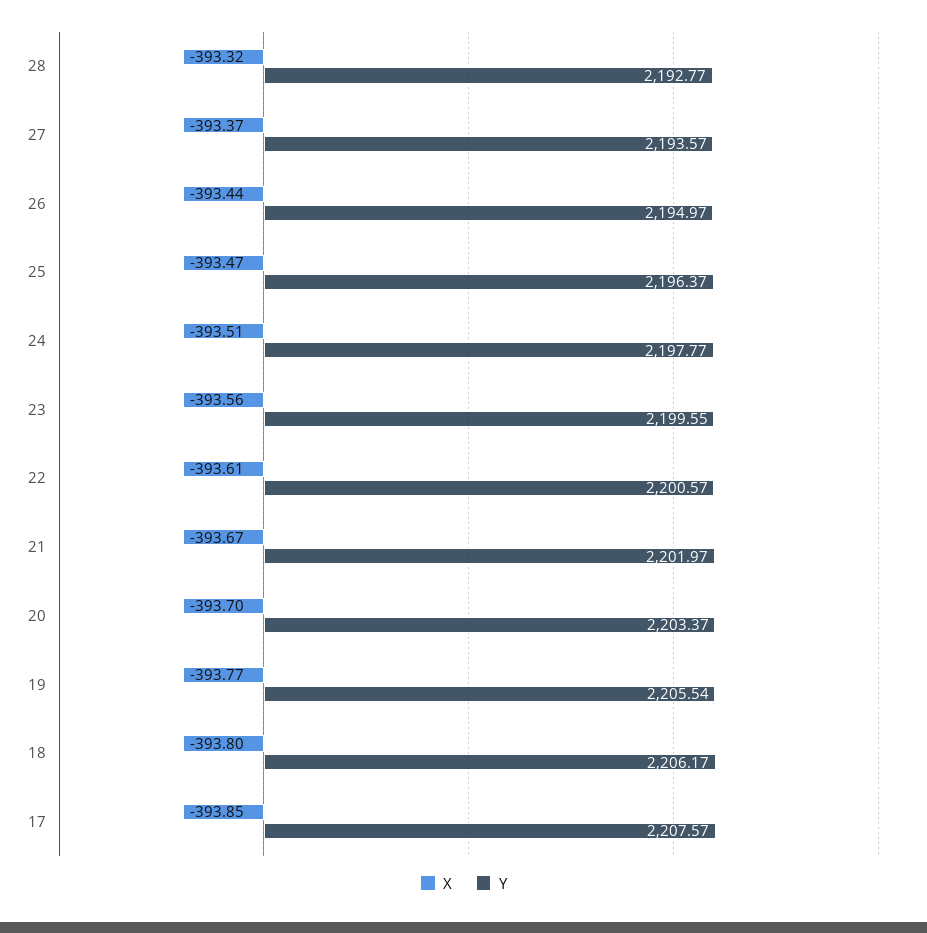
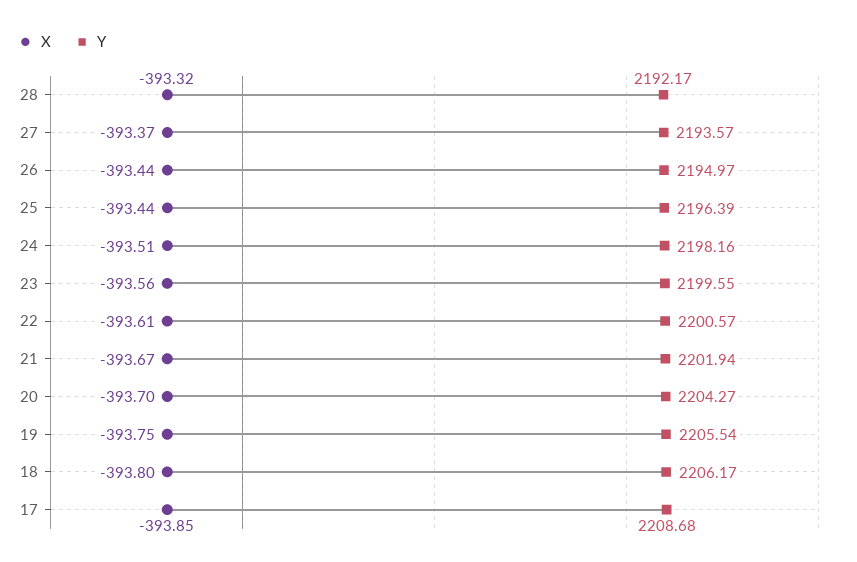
  {
    "X": {
      "28": -393.32,
      "27": -393.37,
      "26": -393.44,
-     "25": -393.47,
+     "25": -393.44,
      "24": -393.51,
      "23": -393.56,
      "22": -393.61,
      "21": -393.67,
      "20": -393.7,
-     "19": -393.77,
+     "19": -393.75,
      "18": -393.8,
      "17": -393.85
    },
    "Y": {
-     "28": 2192.77,
+     "28": 2192.17,
      "27": 2193.57,
      "26": 2194.97,
-     "25": 2196.37,
+     "25": 2196.39,
-     "24": 2197.77,
+     "24": 2198.16,
      "23": 2199.55,
      "22": 2200.57,
-     "21": 2201.97,
+     "21": 2201.94,
-     "20": 2203.37,
+     "20": 2204.27,
      "19": 2205.54,
      "18": 2206.17,
-     "17": 2207.57
+     "17": 2208.68
    }
  }

